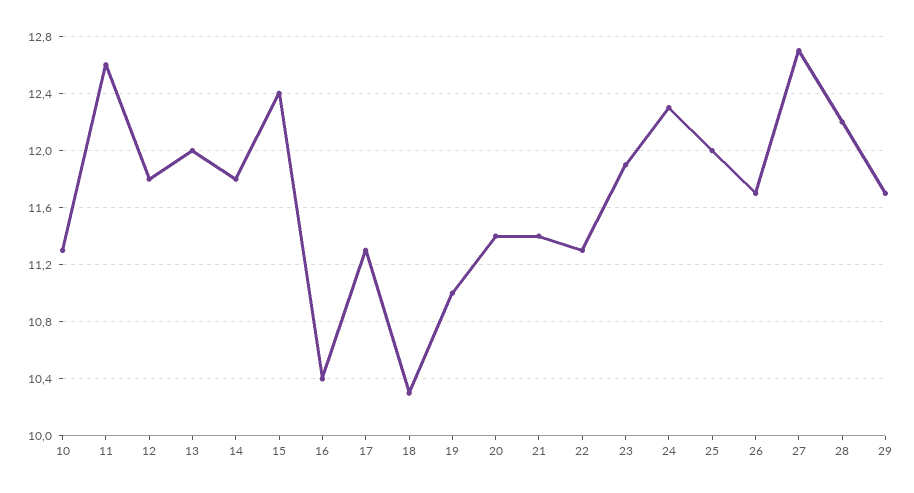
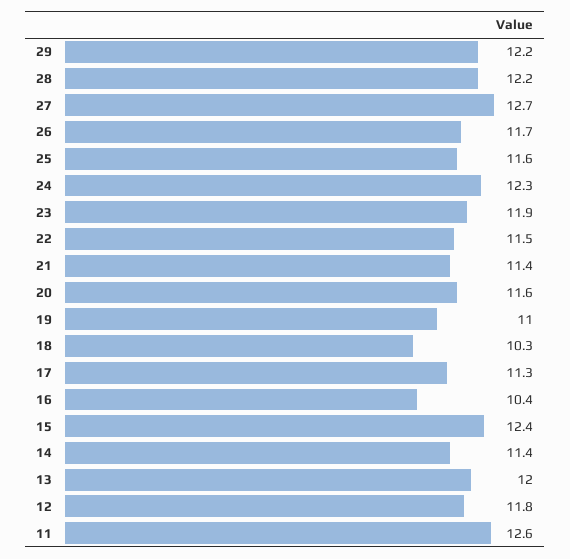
  {
-   "10": 11.3,
    "11": 12.6,
    "12": 11.8,
    "13": 12,
-   "14": 11.8,
+   "14": 11.4,
    "15": 12.4,
    "16": 10.4,
    "17": 11.3,
    "18": 10.3,
    "19": 11,
-   "20": 11.4,
+   "20": 11.6,
    "21": 11.4,
-   "22": 11.3,
+   "22": 11.5,
    "23": 11.9,
    "24": 12.3,
-   "25": 12,
+   "25": 11.6,
    "26": 11.7,
    "27": 12.7,
    "28": 12.2,
-   "29": 11.7
+   "29": 12.2
  }

